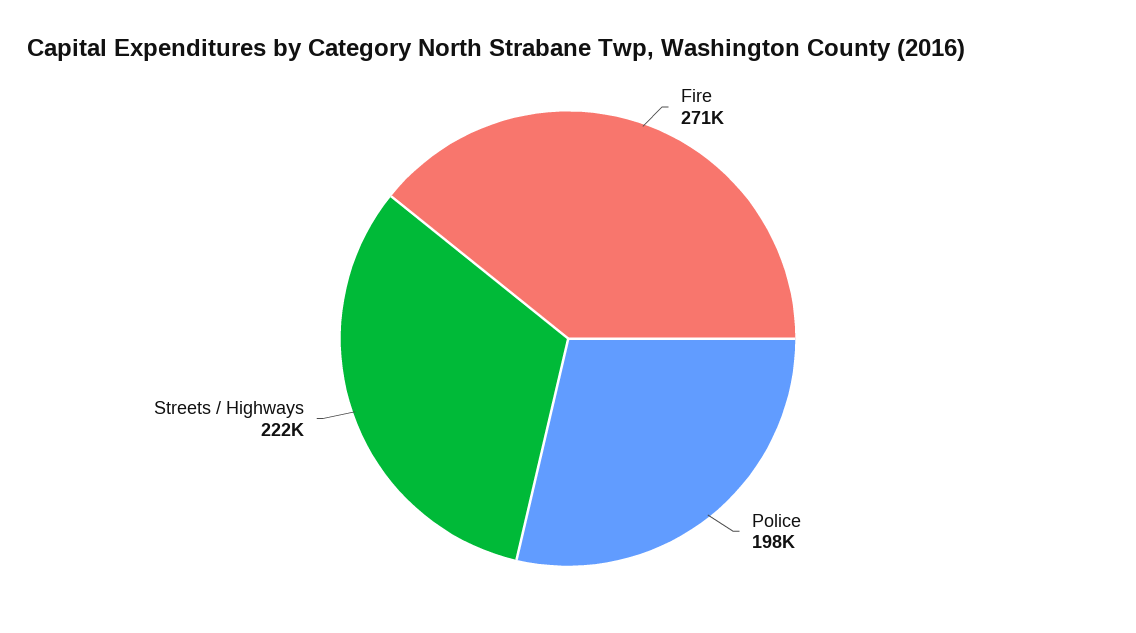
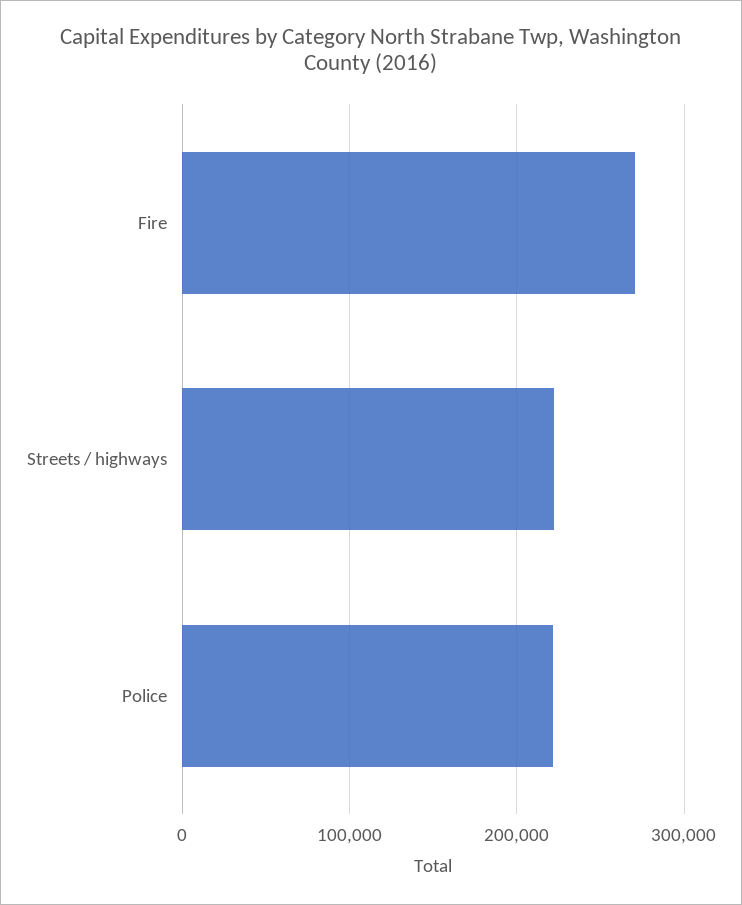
  {
    "Fire": 271000,
-   "Police": 198000,
+   "Police": 220000,
    "Streets / Highways": 222000
  }

